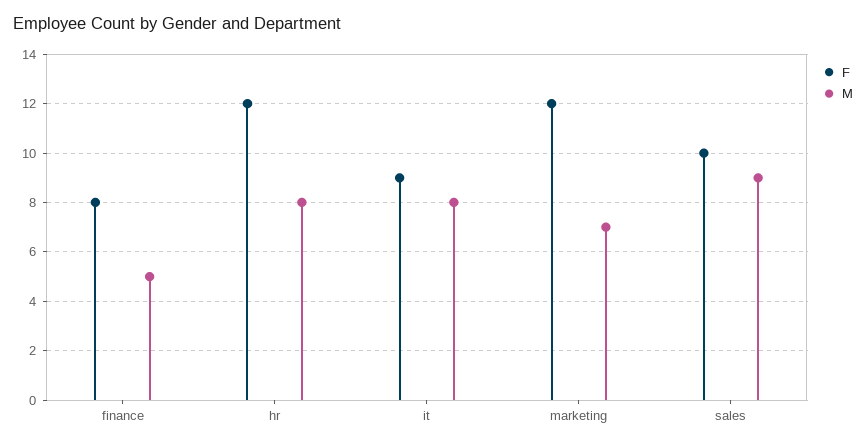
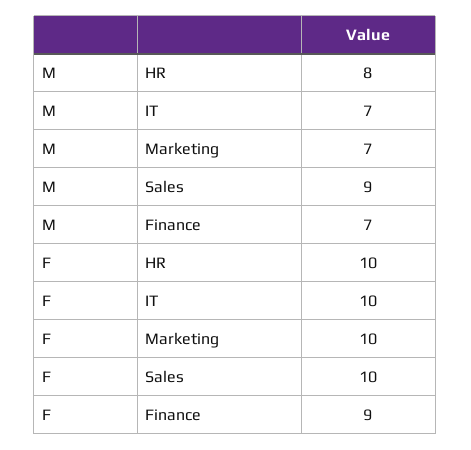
  {
    "F": {
-     "finance": 8,
+     "finance": 9,
-     "hr": 12,
+     "hr": 10,
-     "it": 9,
+     "it": 10,
-     "marketing": 12,
+     "marketing": 10,
      "sales": 10
    },
    "M": {
-     "finance": 5,
+     "finance": 7,
      "hr": 8,
-     "it": 8,
+     "it": 7,
      "marketing": 7,
      "sales": 9
    }
  }

